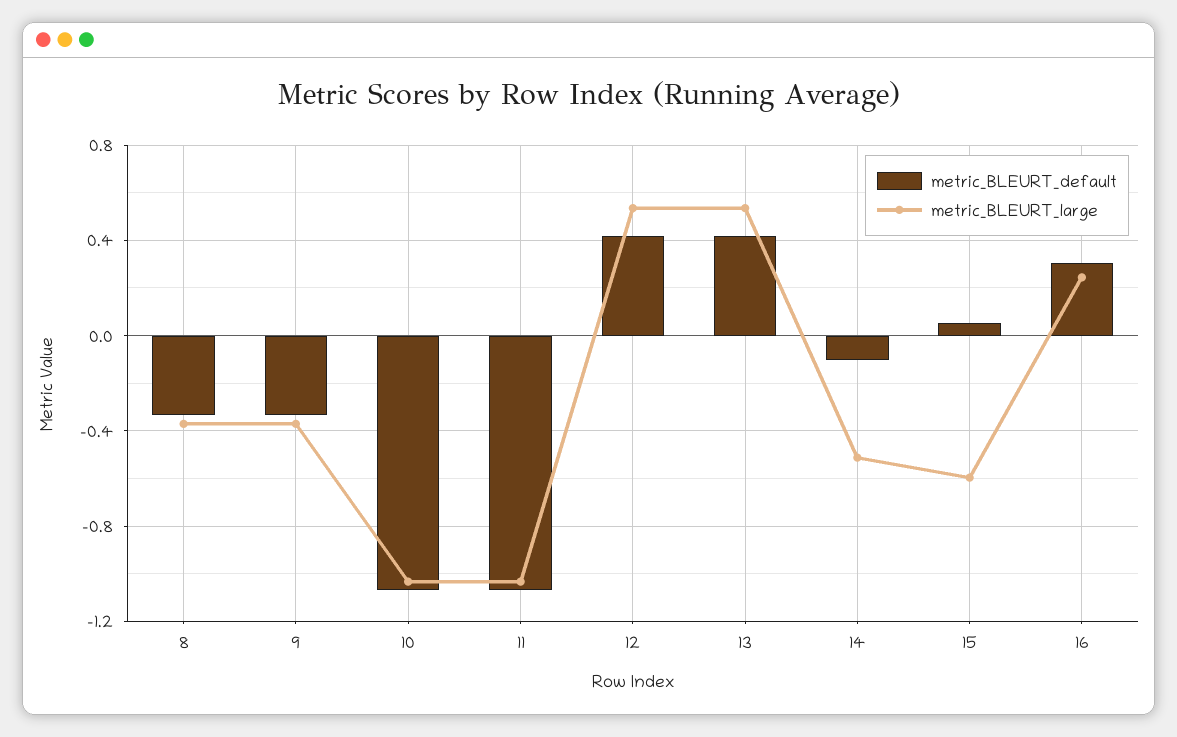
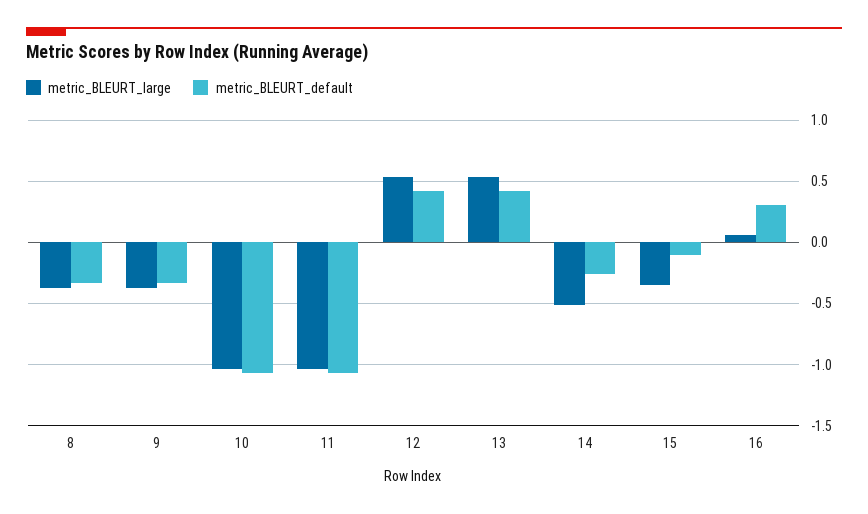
  {
    "metric_BLEURT_default": {
      "8": -0.35,
      "9": -0.35,
      "10": -1.05,
      "11": -1.05,
      "12": 0.4,
      "13": 0.4,
-     "14": -0.1,
+     "14": -0.25,
-     "15": 0.05,
+     "15": -0.1,
      "16": 0.3
    },
    "metric_BLEURT_large": {
      "8": -0.35,
      "9": -0.35,
      "10": -1.05,
      "11": -1.05,
      "12": 0.55,
      "13": 0.55,
      "14": -0.5,
-     "15": -0.6,
+     "15": -0.35,
-     "16": 0.25
+     "16": 0.05
    }
  }

